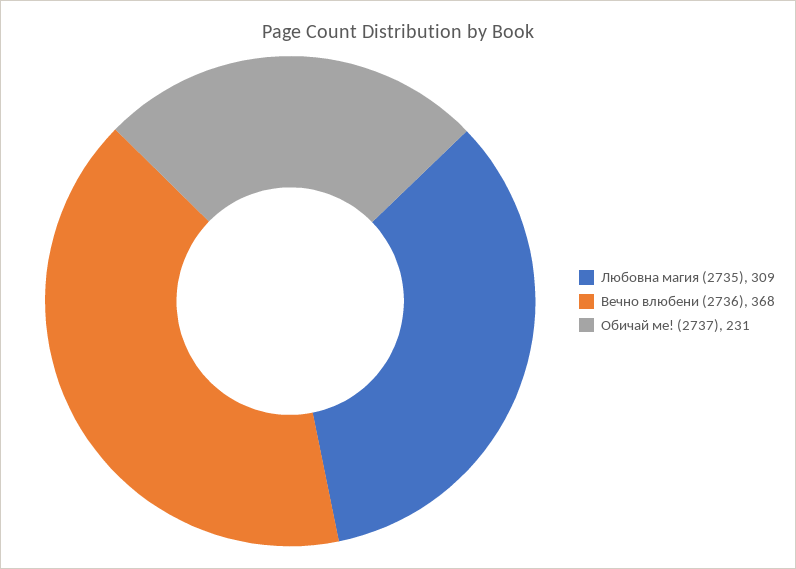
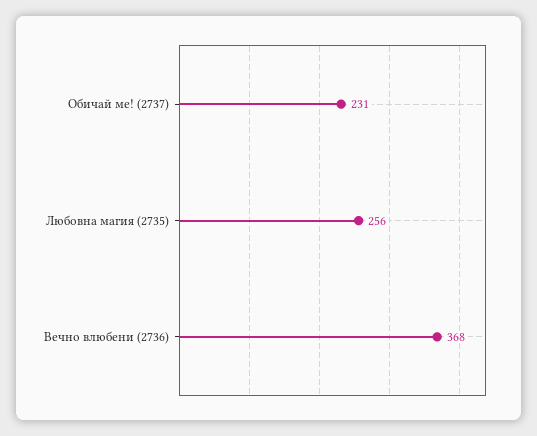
  {
-   "Любовна магия (2735)": 309,
+   "Любовна магия (2735)": 256,
    "Вечно влюбени (2736)": 368,
    "Обичай ме! (2737)": 231
  }

